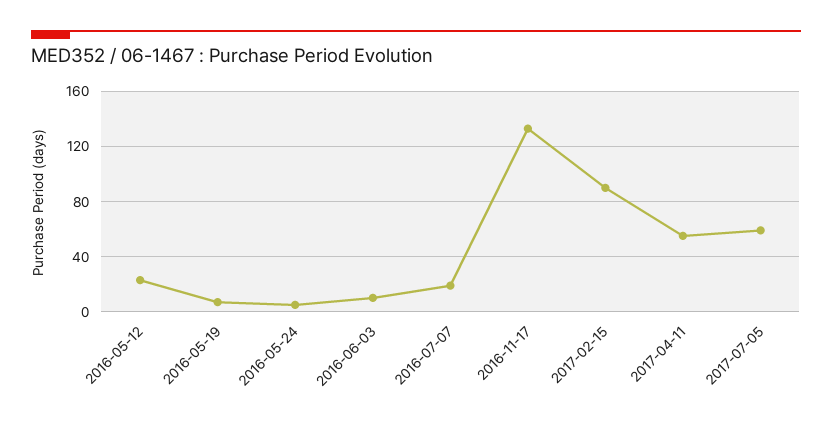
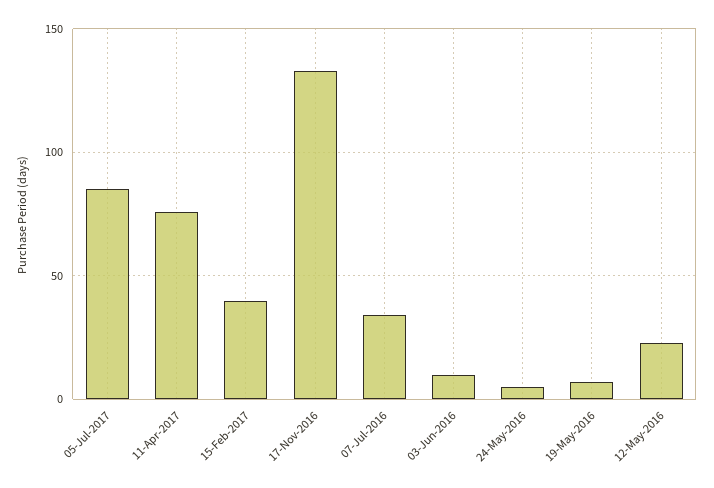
  {
    "2016-05-12": 25,
    "2016-05-19": 5,
    "2016-05-24": 5,
    "2016-06-03": 10,
-   "2016-07-07": 20,
+   "2016-07-07": 35,
    "2016-11-17": 135,
-   "2017-02-15": 90,
+   "2017-02-15": 40,
-   "2017-04-11": 55,
+   "2017-04-11": 75,
-   "2017-07-05": 60
+   "2017-07-05": 85
  }

